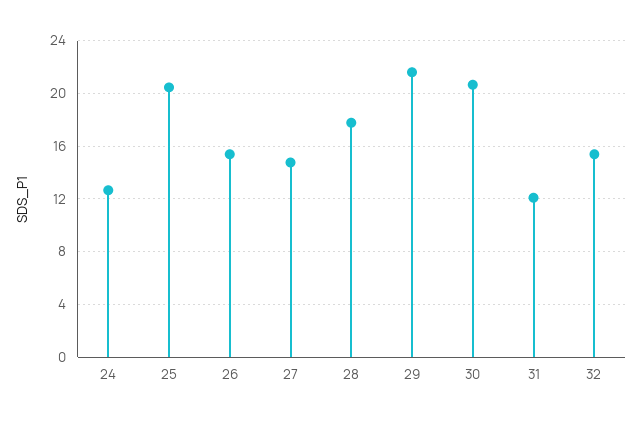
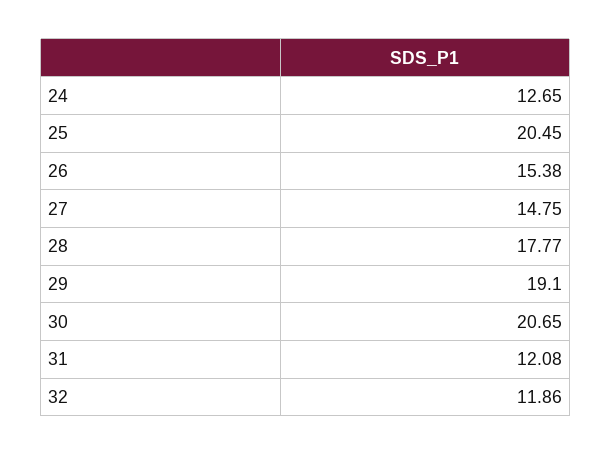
  {
    "24": 12.65,
    "25": 20.45,
    "26": 15.38,
    "27": 14.75,
    "28": 17.77,
-   "29": 21.5,
+   "29": 19.1,
    "30": 20.65,
    "31": 12.08,
-   "32": 15.5
+   "32": 11.86
  }

